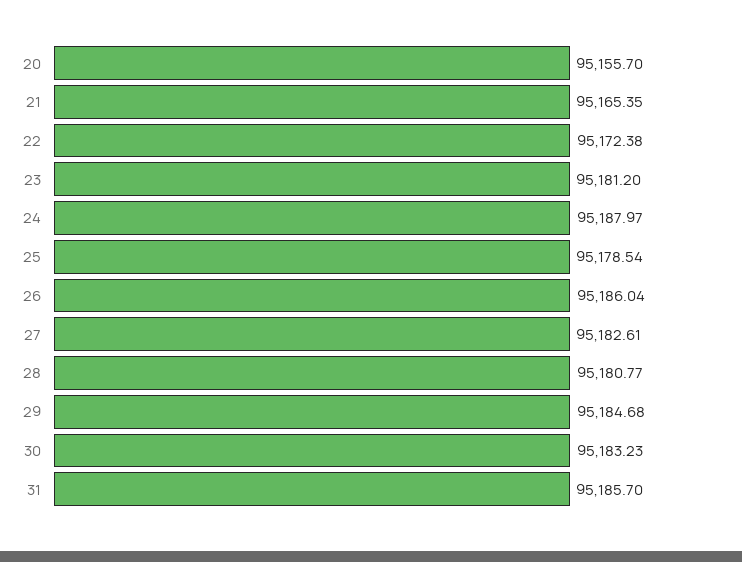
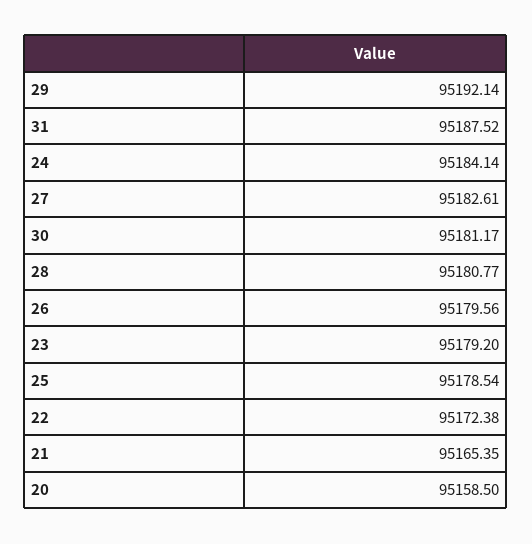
  {
-   "20": 95155.7,
+   "20": 95158.5,
    "21": 95165.35,
    "22": 95172.38,
-   "23": 95181.2,
+   "23": 95179.2,
-   "24": 95187.97,
+   "24": 95184.14,
    "25": 95178.54,
-   "26": 95186.04,
+   "26": 95179.56,
    "27": 95182.61,
    "28": 95180.77,
-   "29": 95184.68,
+   "29": 95192.14,
-   "30": 95183.23,
+   "30": 95181.17,
-   "31": 95185.7
+   "31": 95187.52
  }

